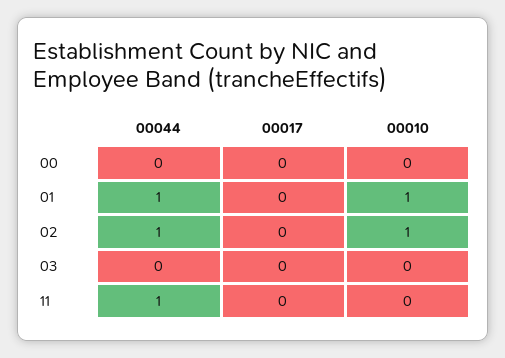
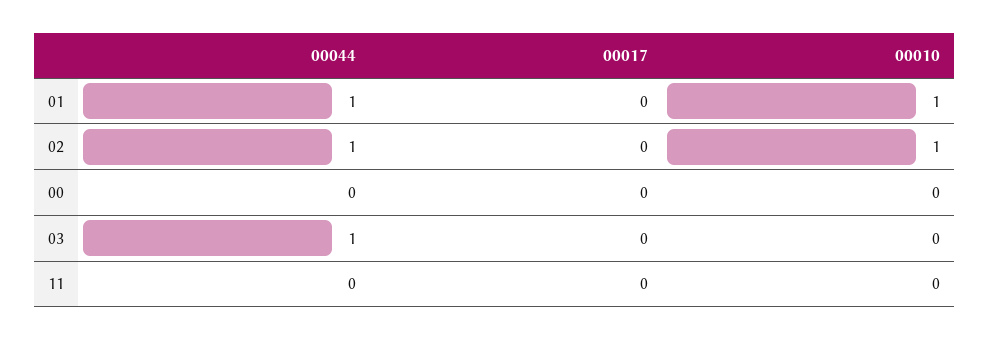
  {
    "00044": {
      "00": 0,
      "01": 1,
      "02": 1,
-     "03": 0,
+     "03": 1,
-     "11": 1
+     "11": 0
    },
    "00017": {
      "00": 0,
      "01": 0,
      "02": 0,
      "03": 0,
      "11": 0
    },
    "00010": {
      "00": 0,
      "01": 1,
      "02": 1,
      "03": 0,
      "11": 0
    }
  }

